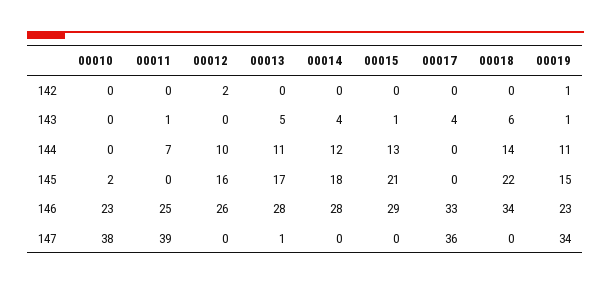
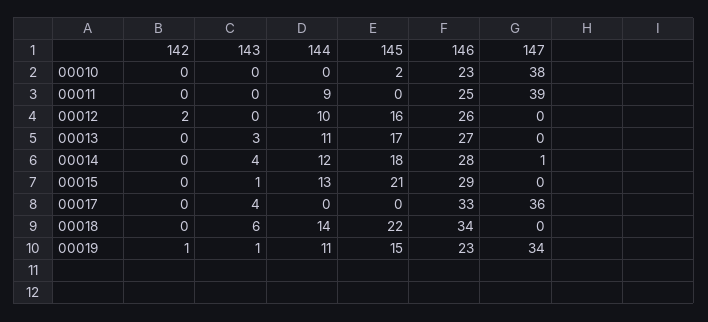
  {
    "00010": {
      "142": 0,
      "143": 0,
      "144": 0,
      "145": 2,
      "146": 23,
      "147": 38
    },
    "00011": {
      "142": 0,
-     "143": 1,
+     "143": 0,
-     "144": 7,
+     "144": 9,
      "145": 0,
      "146": 25,
      "147": 39
    },
    "00012": {
      "142": 2,
      "143": 0,
      "144": 10,
      "145": 16,
      "146": 26,
      "147": 0
    },
    "00013": {
      "142": 0,
-     "143": 5,
+     "143": 3,
      "144": 11,
      "145": 17,
-     "146": 28,
+     "146": 27,
-     "147": 1
+     "147": 0
    },
    "00014": {
      "142": 0,
      "143": 4,
      "144": 12,
      "145": 18,
      "146": 28,
-     "147": 0
+     "147": 1
    },
    "00015": {
      "142": 0,
      "143": 1,
      "144": 13,
      "145": 21,
      "146": 29,
      "147": 0
    },
    "00017": {
      "142": 0,
      "143": 4,
      "144": 0,
      "145": 0,
      "146": 33,
      "147": 36
    },
    "00018": {
      "142": 0,
      "143": 6,
      "144": 14,
      "145": 22,
      "146": 34,
      "147": 0
    },
    "00019": {
      "142": 1,
      "143": 1,
      "144": 11,
      "145": 15,
      "146": 23,
      "147": 34
    }
  }

